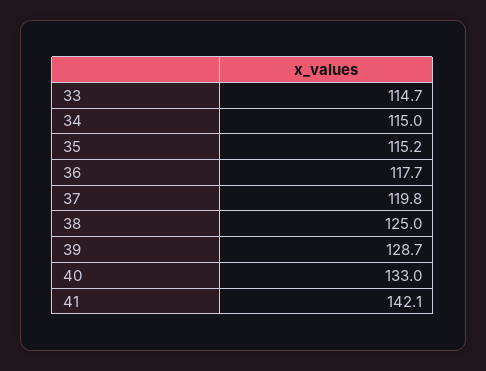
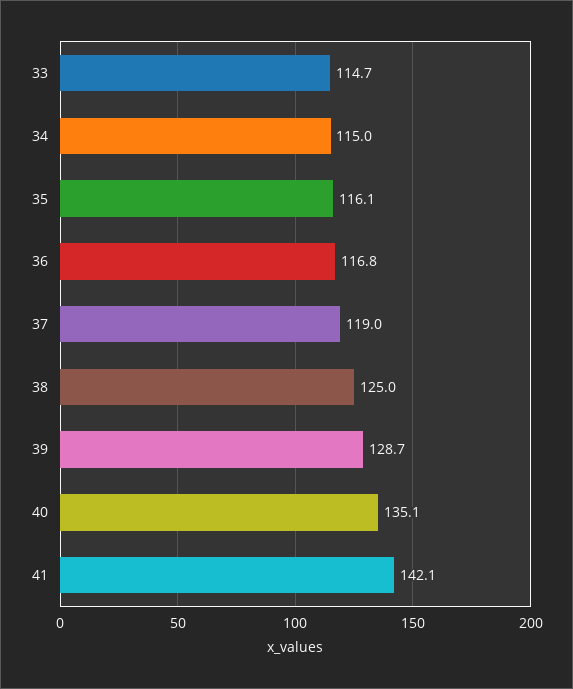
  {
    "33": 114.7,
    "34": 115,
-   "35": 115.2,
+   "35": 116.1,
-   "36": 117.7,
+   "36": 116.8,
-   "37": 119.8,
+   "37": 119,
    "38": 125,
    "39": 128.7,
-   "40": 133,
+   "40": 135.1,
    "41": 142.1
  }

